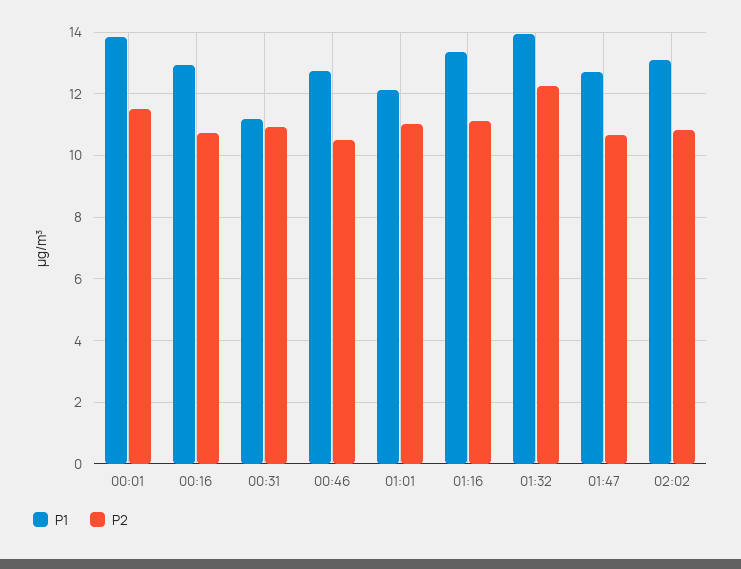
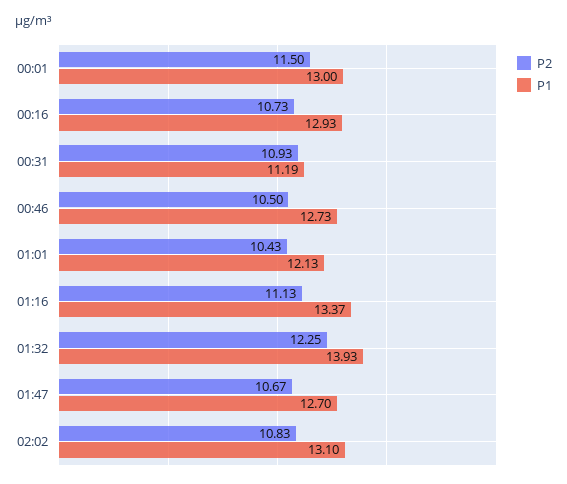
  {
    "P1": {
-     "00:01": 13.8,
+     "00:01": 13,
      "00:16": 12.93,
      "00:31": 11.19,
      "00:46": 12.73,
      "01:01": 12.13,
      "01:16": 13.37,
      "01:32": 13.93,
      "01:47": 12.7,
      "02:02": 13.1
    },
    "P2": {
      "00:01": 11.5,
      "00:16": 10.73,
      "00:31": 10.93,
      "00:46": 10.5,
-     "01:01": 11,
+     "01:01": 10.43,
      "01:16": 11.13,
      "01:32": 12.25,
      "01:47": 10.67,
      "02:02": 10.83
    }
  }

